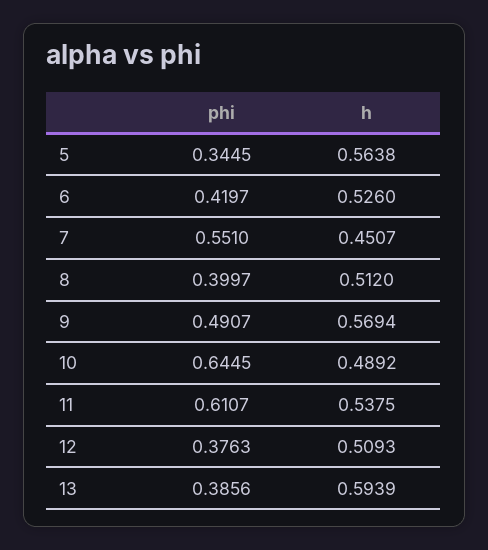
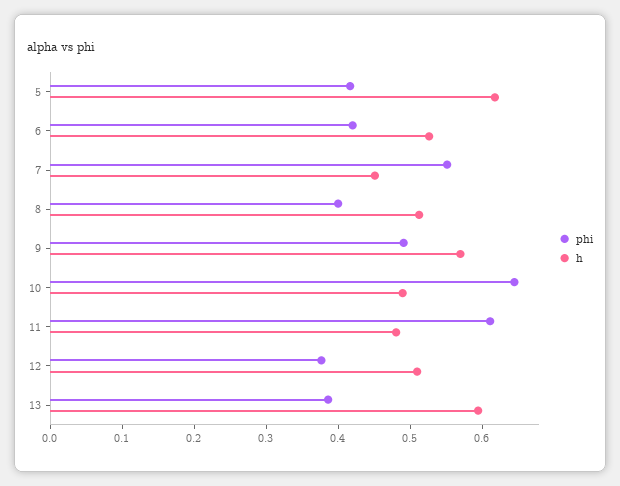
  {
    "phi": {
-     "5": 0.3445,
+     "5": 0.42,
      "6": 0.4197,
      "7": 0.551,
      "8": 0.3997,
      "9": 0.4907,
      "10": 0.6445,
      "11": 0.6107,
      "12": 0.3763,
      "13": 0.3856
    },
    "h": {
-     "5": 0.5638,
+     "5": 0.62,
      "6": 0.526,
      "7": 0.4507,
      "8": 0.512,
      "9": 0.5694,
      "10": 0.4892,
-     "11": 0.5375,
+     "11": 0.48,
      "12": 0.5093,
      "13": 0.5939
    }
  }

